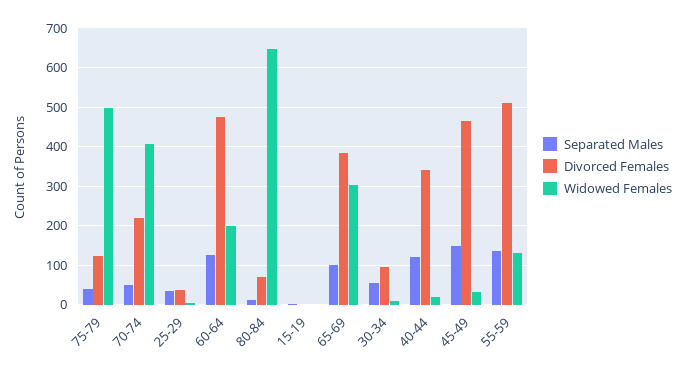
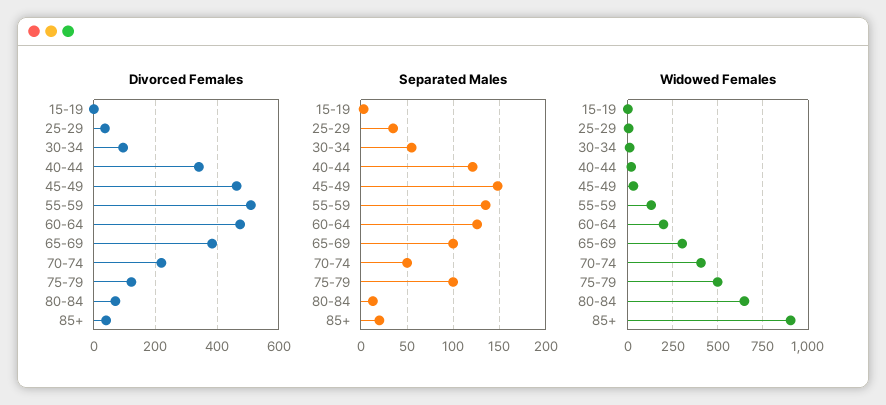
  {
    "Separated Males": {
-     "75-79": 40,
+     "75-79": 100,
      "70-74": 50,
      "25-29": 40,
      "60-64": 130,
      "80-84": 10,
      "15-19": 0,
      "65-69": 100,
      "30-34": 60,
      "40-44": 120,
      "45-49": 150,
-     "55-59": 140
+     "55-59": 140,
+     "85+": 20
    },
    "Divorced Females": {
      "75-79": 120,
      "70-74": 220,
      "25-29": 40,
      "60-64": 480,
      "80-84": 80,
      "15-19": 0,
      "65-69": 380,
      "30-34": 100,
      "40-44": 340,
      "45-49": 460,
-     "55-59": 520
+     "55-59": 520,
+     "85+": 40
    },
    "Widowed Females": {
      "75-79": 500,
      "70-74": 400,
      "25-29": 0,
      "60-64": 200,
      "80-84": 640,
      "15-19": 0,
      "65-69": 300,
      "30-34": 20,
      "40-44": 20,
      "45-49": 40,
-     "55-59": 140
+     "55-59": 140,
+     "85+": 900
    }
  }

